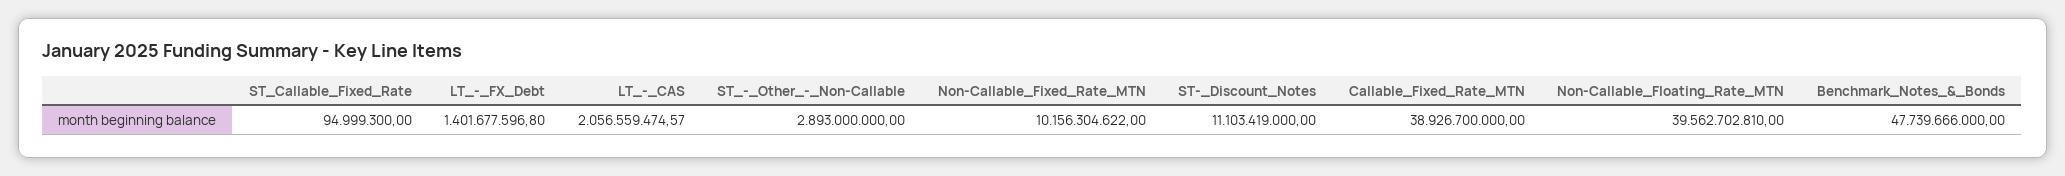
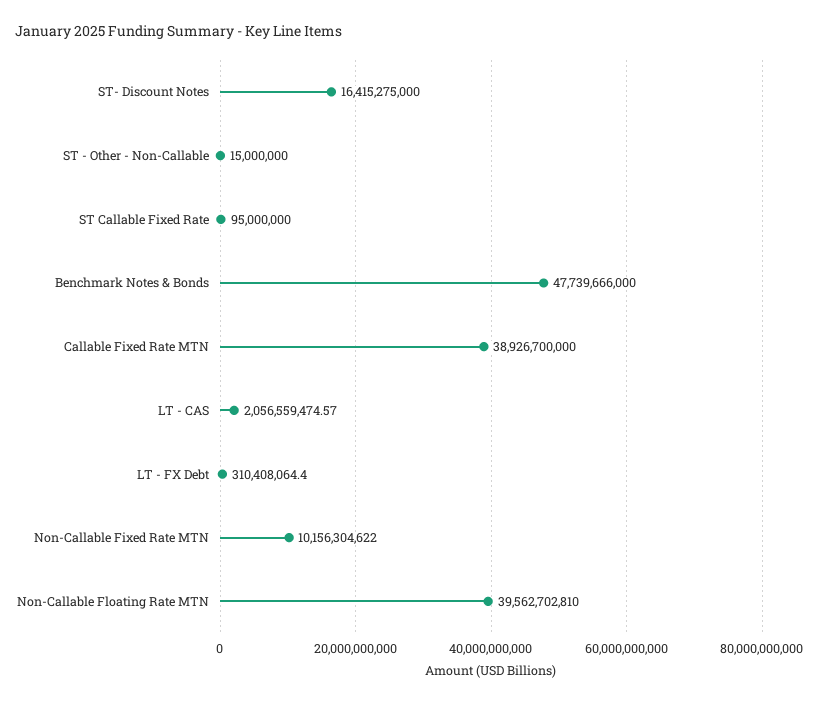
  {
-   "ST_Callable_Fixed_Rate": 94999300,
+   "ST_Callable_Fixed_Rate": 95000000,
-   "LT_-_FX_Debt": 1401677596.8,
+   "LT_-_FX_Debt": 310408064.4,
    "LT_-_CAS": 2056559474.57,
-   "ST_-_Other_-_Non-Callable": 2893000000,
+   "ST_-_Other_-_Non-Callable": 15000000,
    "Non-Callable_Fixed_Rate_MTN": 10156304622,
-   "ST-_Discount_Notes": 11103419000,
+   "ST-_Discount_Notes": 16415275000,
    "Callable_Fixed_Rate_MTN": 38926700000,
    "Non-Callable_Floating_Rate_MTN": 39562702810,
    "Benchmark_Notes_&_Bonds": 47739666000
  }

